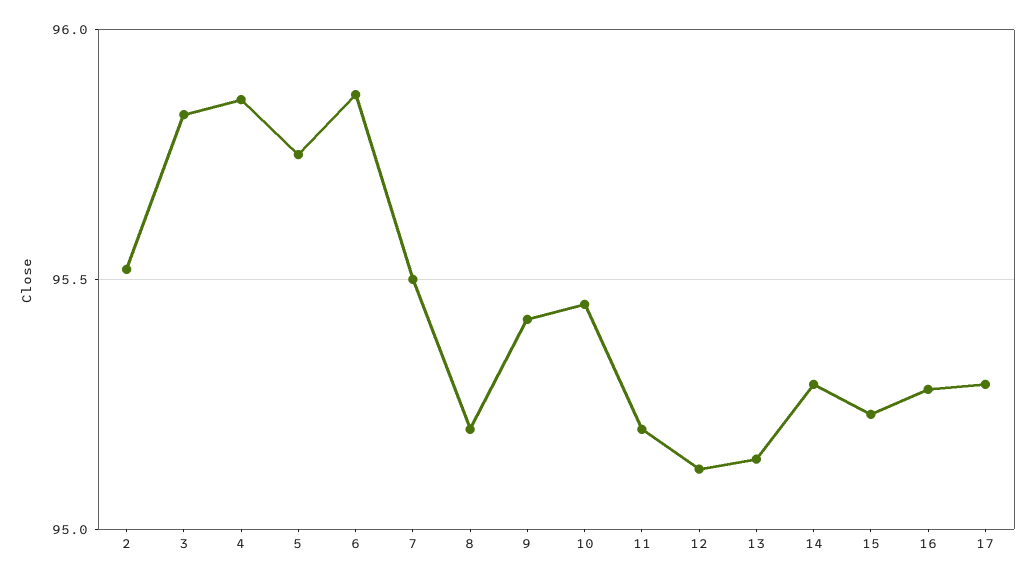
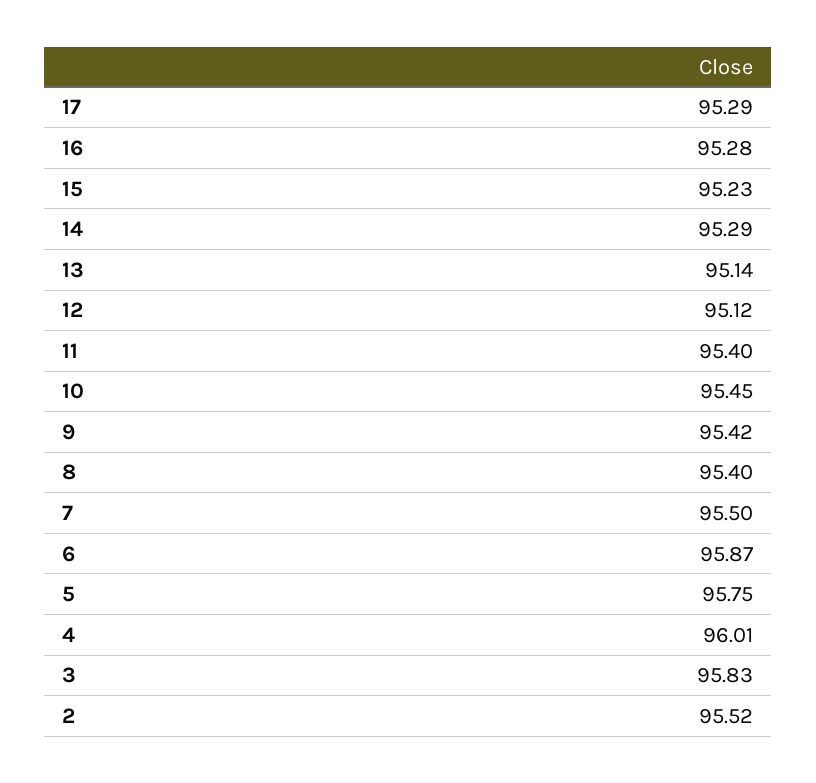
  {
    "2": 95.52,
    "3": 95.83,
-   "4": 95.85,
+   "4": 96.01,
    "5": 95.75,
    "6": 95.87,
    "7": 95.5,
-   "8": 95.2,
+   "8": 95.4,
    "9": 95.42,
    "10": 95.45,
-   "11": 95.2,
+   "11": 95.4,
    "12": 95.12,
    "13": 95.14,
    "14": 95.29,
    "15": 95.23,
    "16": 95.28,
    "17": 95.29
  }

